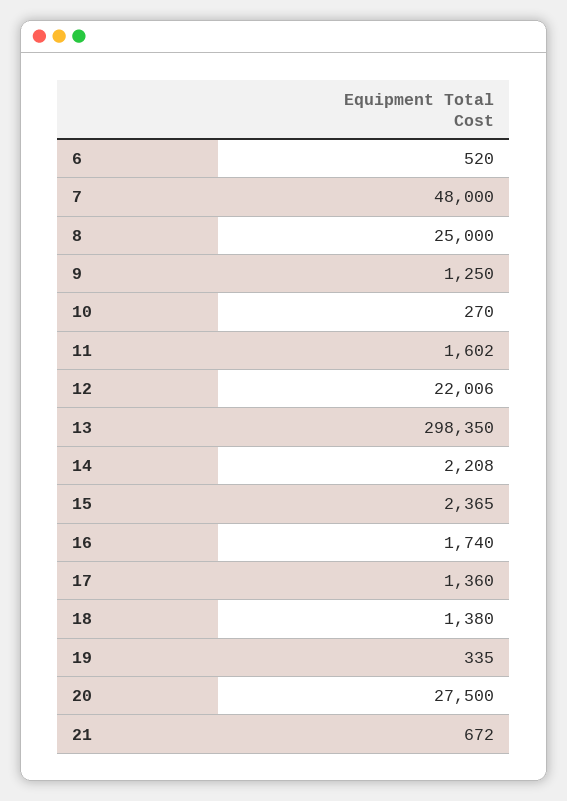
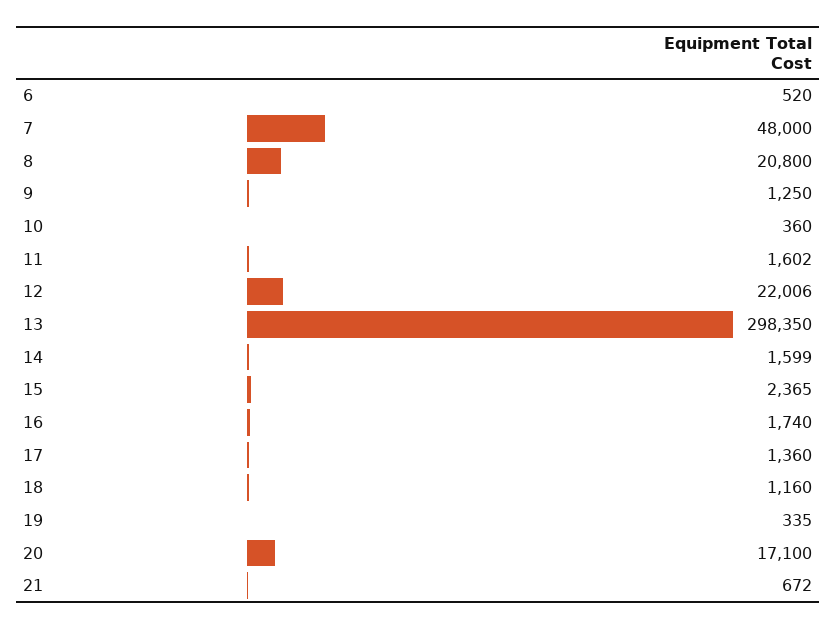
  {
    "6": 520,
    "7": 48000,
-   "8": 25000,
+   "8": 20800,
    "9": 1250,
-   "10": 270,
+   "10": 360,
    "11": 1602,
    "12": 22006,
    "13": 298350,
-   "14": 2208,
+   "14": 1599,
    "15": 2365,
    "16": 1740,
    "17": 1360,
-   "18": 1380,
+   "18": 1160,
    "19": 335,
-   "20": 27500,
+   "20": 17100,
    "21": 672
  }

